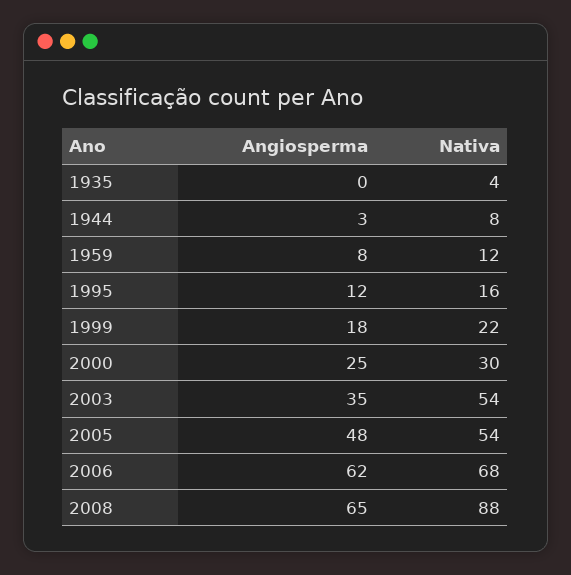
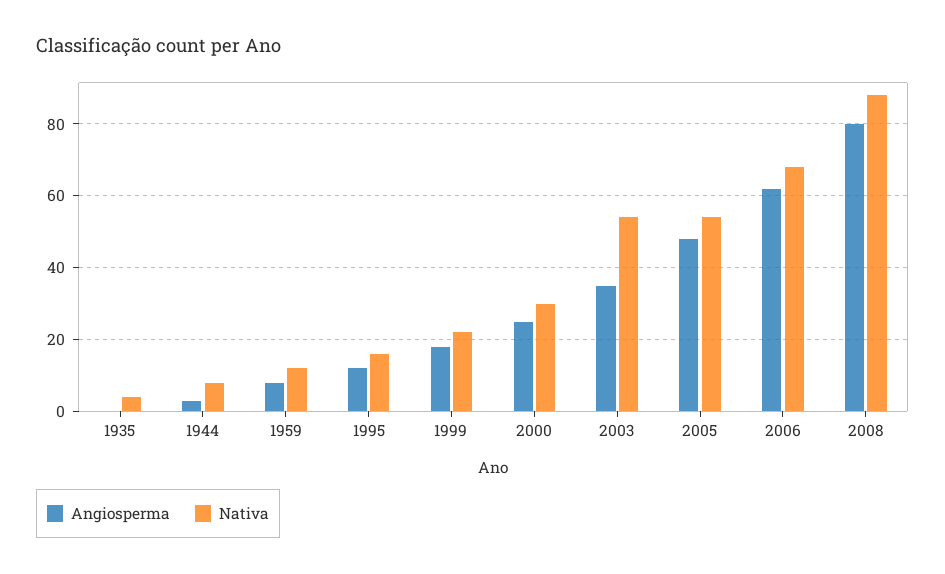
  {
    "Angiosperma": {
      "1935": 0,
      "1944": 3,
      "1959": 8,
      "1995": 12,
      "1999": 18,
      "2000": 25,
      "2003": 35,
      "2005": 48,
      "2006": 62,
-     "2008": 65
+     "2008": 80
    },
    "Nativa": {
      "1935": 4,
      "1944": 8,
      "1959": 12,
      "1995": 16,
      "1999": 22,
      "2000": 30,
      "2003": 54,
      "2005": 54,
      "2006": 68,
      "2008": 88
    }
  }

